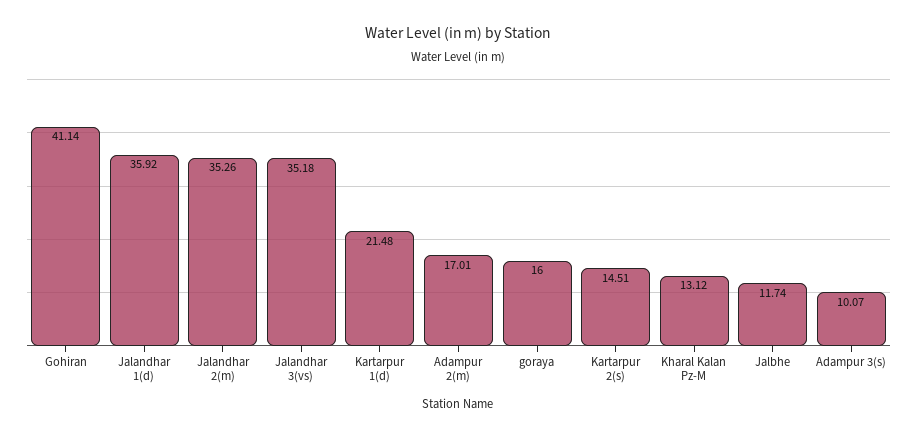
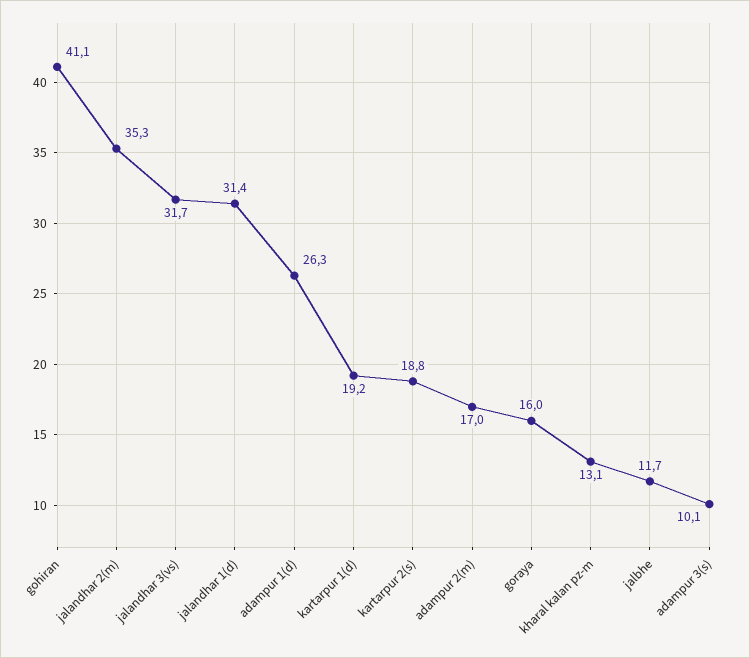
  {
    "Gohiran": 41.14,
-   "Jalandhar 1(d)": 35.92,
+   "Jalandhar 1(d)": 31.4,
    "Jalandhar 2(m)": 35.26,
-   "Jalandhar 3(vs)": 35.18,
+   "Jalandhar 3(vs)": 31.7,
-   "Kartarpur 1(d)": 21.48,
+   "Kartarpur 1(d)": 19.2,
    "Adampur 2(m)": 17.01,
    "goraya": 16,
-   "Kartarpur 2(s)": 14.51,
+   "Kartarpur 2(s)": 18.8,
    "Kharal Kalan Pz-M": 13.12,
    "Jalbhe": 11.74,
-   "Adampur 3(s)": 10.07
+   "Adampur 3(s)": 10.07,
+   "adampur 1(d)": 26.3
  }

